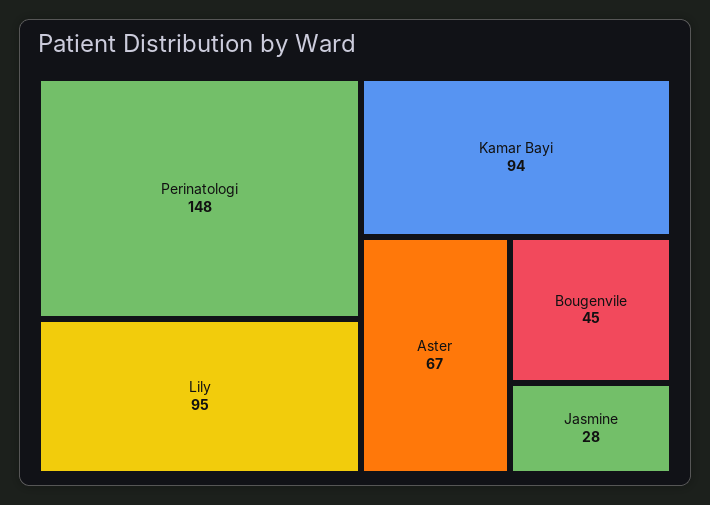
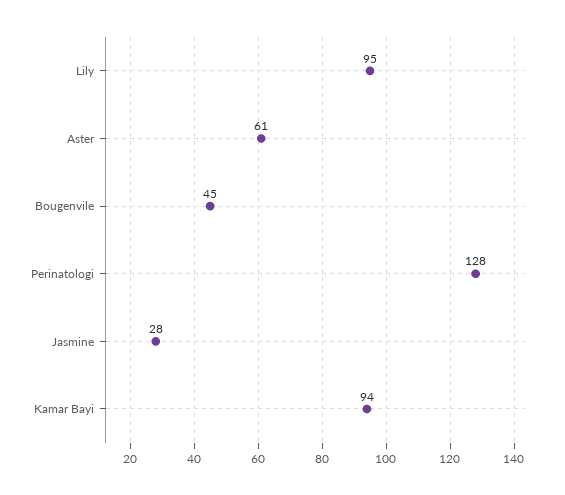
  {
-   "Perinatologi": 148,
+   "Perinatologi": 128,
    "Lily": 95,
    "Kamar Bayi": 94,
-   "Aster": 67,
+   "Aster": 61,
    "Bougenvile": 45,
    "Jasmine": 28
  }

